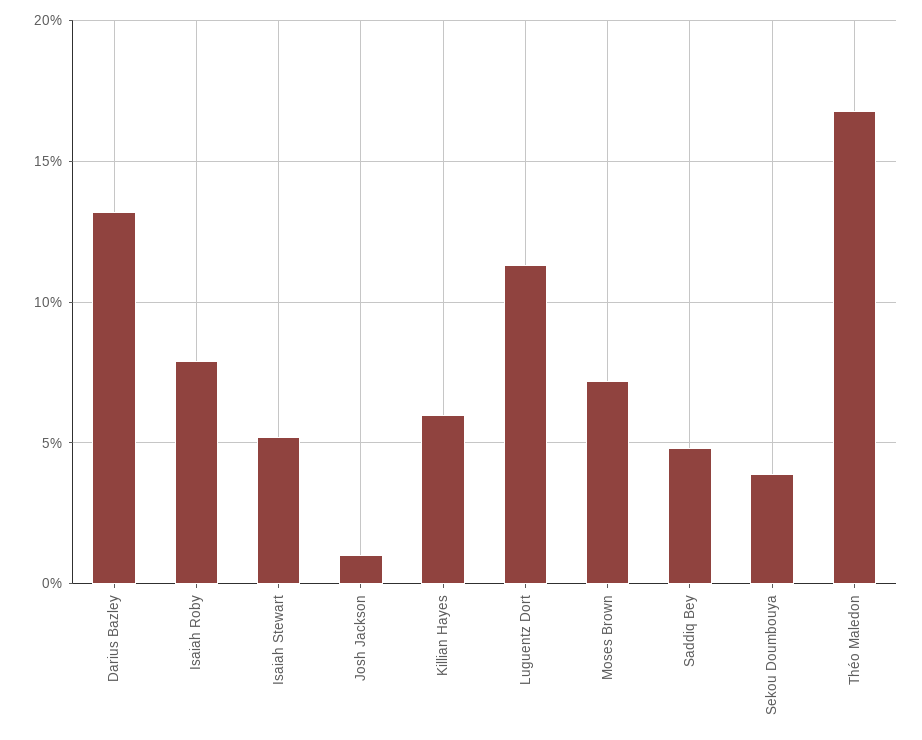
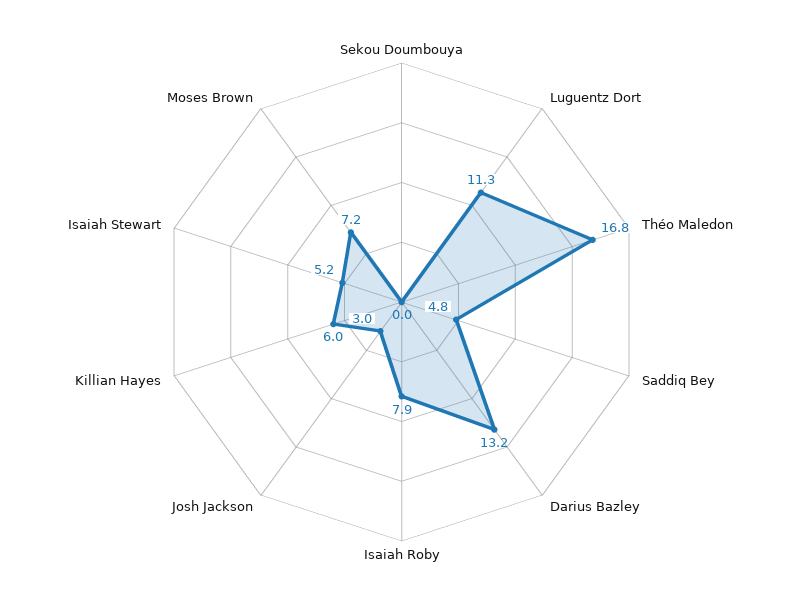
  {
    "Darius Bazley": 13.2,
    "Isaiah Roby": 7.9,
    "Isaiah Stewart": 5.2,
-   "Josh Jackson": 1,
+   "Josh Jackson": 3,
    "Killian Hayes": 6,
    "Luguentz Dort": 11.3,
    "Moses Brown": 7.2,
    "Saddiq Bey": 4.8,
-   "Sekou Doumbouya": 4,
+   "Sekou Doumbouya": 0,
    "Théo Maledon": 16.8
  }

